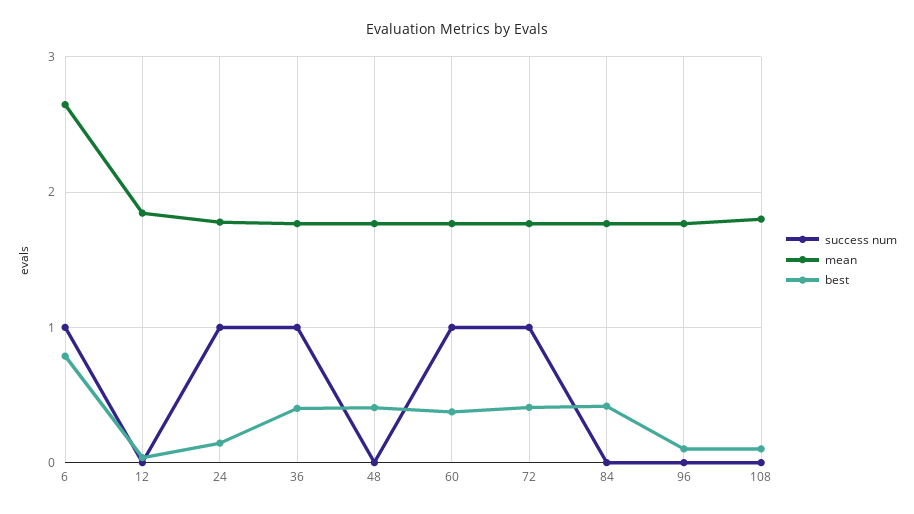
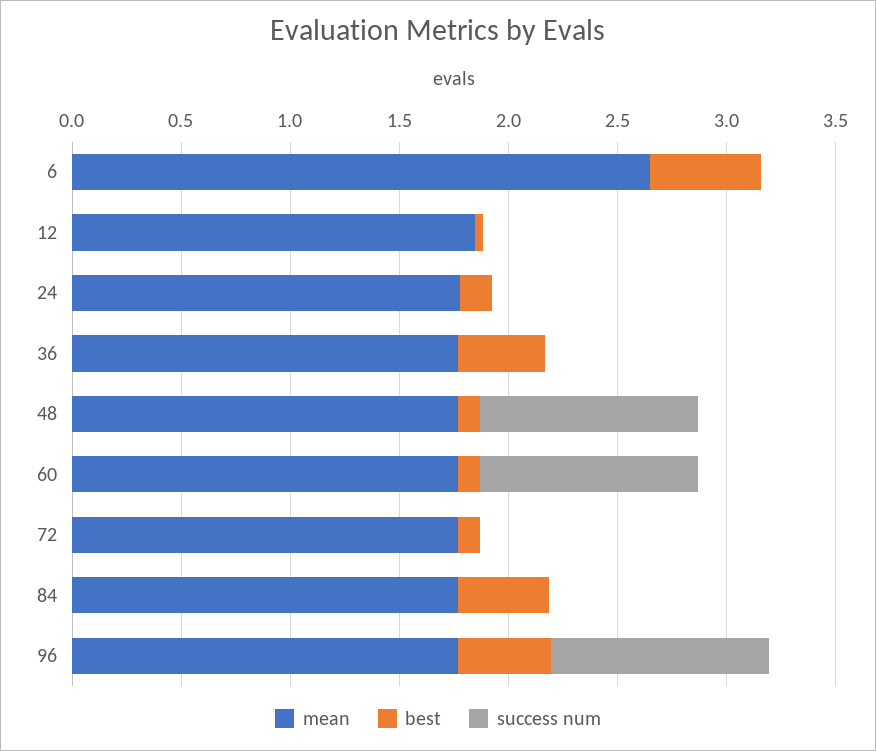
  {
    "success num": {
-     "6": 1,
+     "6": 0,
      "12": 0,
-     "24": 1,
+     "24": 0,
-     "36": 1,
+     "36": 0,
-     "48": 0,
+     "48": 1,
      "60": 1,
-     "72": 1,
+     "72": 0,
      "84": 0,
-     "96": 0,
+     "96": 1
-     "108": 0
    },
    "mean": {
      "6": 2.6,
      "12": 1.8,
      "24": 1.8,
      "36": 1.8,
      "48": 1.8,
      "60": 1.8,
      "72": 1.8,
      "84": 1.8,
-     "96": 1.8,
+     "96": 1.8
-     "108": 1.8
    },
    "best": {
-     "6": 0.8,
+     "6": 0.5,
      "12": 0,
      "24": 0.1,
      "36": 0.4,
-     "48": 0.4,
+     "48": 0.1,
-     "60": 0.4,
+     "60": 0.1,
-     "72": 0.4,
+     "72": 0.1,
      "84": 0.4,
-     "96": 0.1,
+     "96": 0.4
-     "108": 0.1
    }
  }

